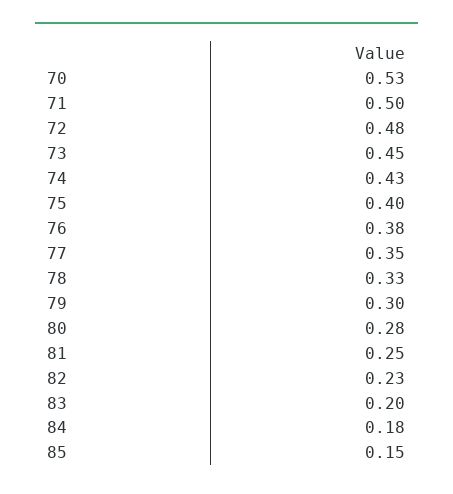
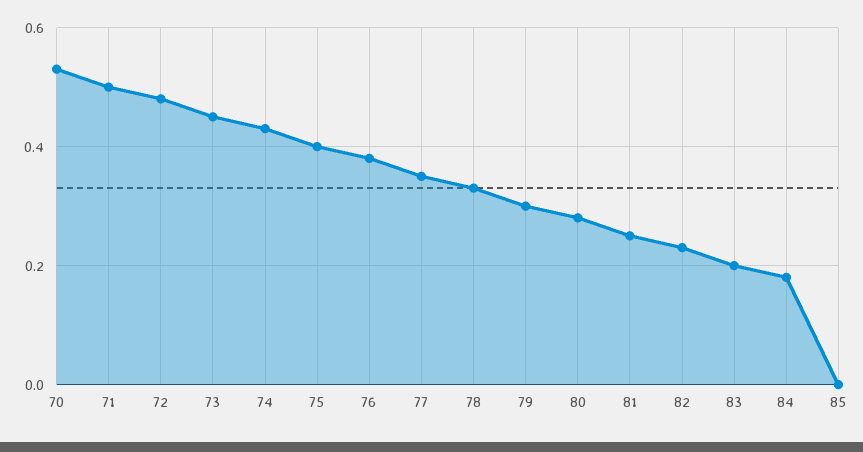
  {
    "70": 0.53,
    "71": 0.5,
    "72": 0.48,
    "73": 0.45,
    "74": 0.43,
    "75": 0.4,
    "76": 0.38,
    "77": 0.35,
    "78": 0.33,
    "79": 0.3,
    "80": 0.28,
    "81": 0.25,
    "82": 0.23,
    "83": 0.2,
    "84": 0.18,
-   "85": 0.15
+   "85": 0
  }

